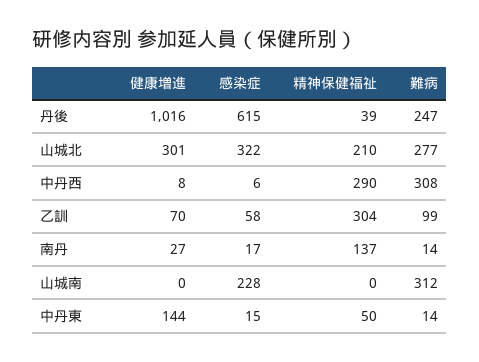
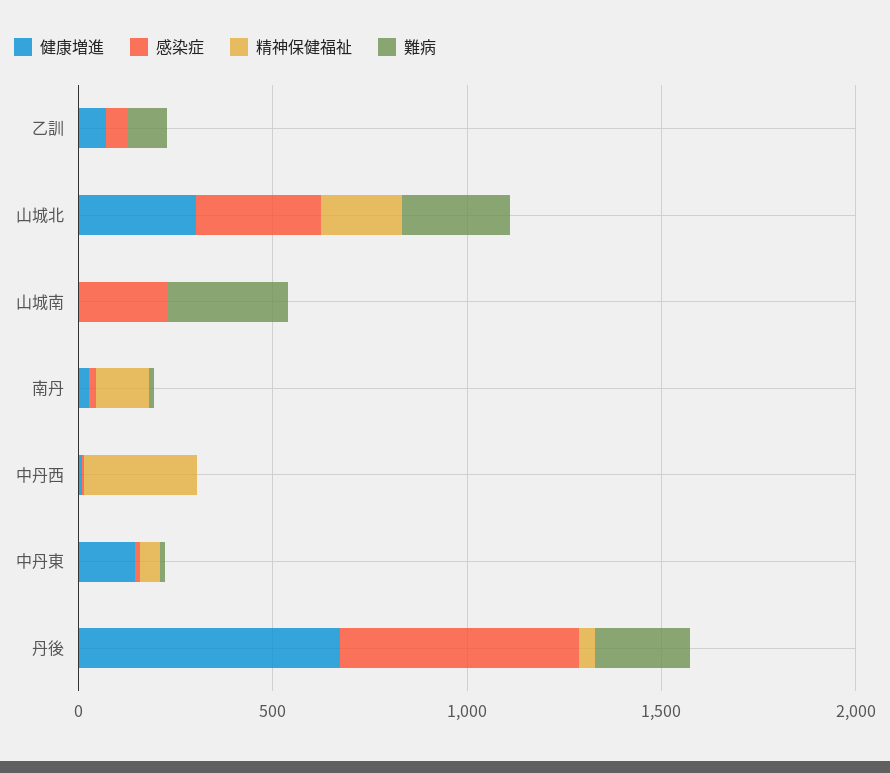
  {
    "健康増進": {
-     "丹後": 1016,
+     "丹後": 700,
      "山城北": 301,
      "中丹西": 8,
      "乙訓": 70,
      "南丹": 27,
      "山城南": 0,
      "中丹東": 144
    },
    "感染症": {
      "丹後": 615,
      "山城北": 322,
      "中丹西": 6,
      "乙訓": 58,
      "南丹": 17,
      "山城南": 228,
      "中丹東": 15
    },
    "精神保健福祉": {
      "丹後": 39,
      "山城北": 210,
      "中丹西": 290,
-     "乙訓": 304,
+     "乙訓": 0,
      "南丹": 137,
      "山城南": 0,
      "中丹東": 50
    },
    "難病": {
      "丹後": 247,
      "山城北": 277,
-     "中丹西": 308,
+     "中丹西": 0,
      "乙訓": 99,
      "南丹": 14,
      "山城南": 312,
      "中丹東": 14
    }
  }

